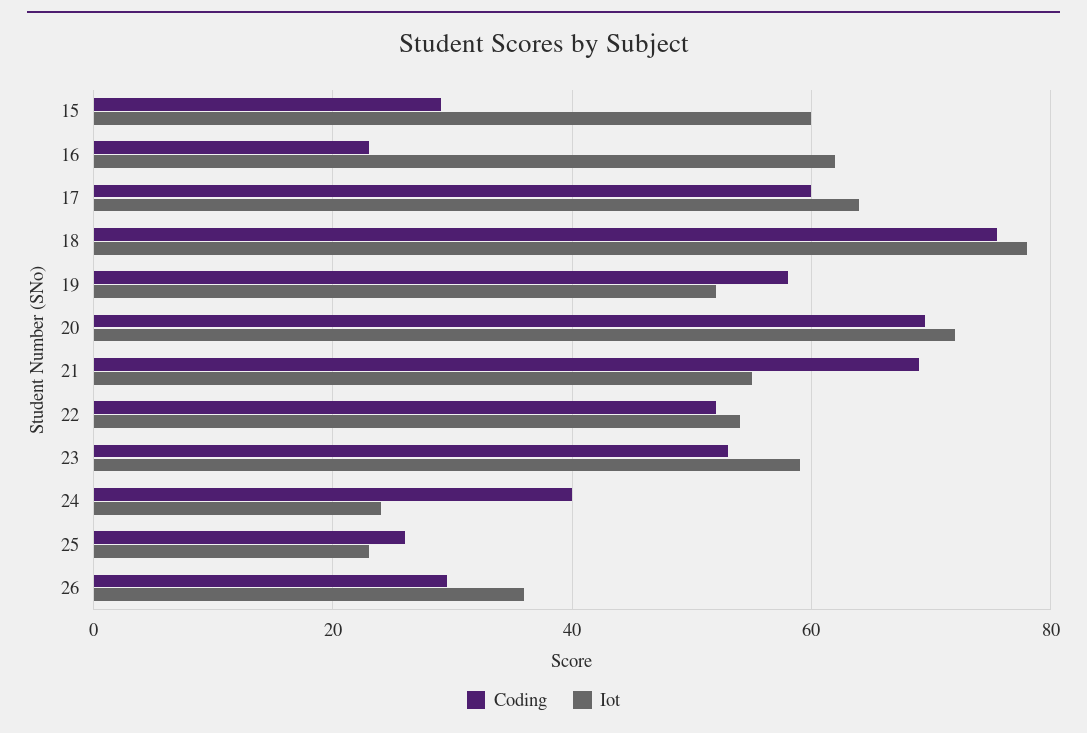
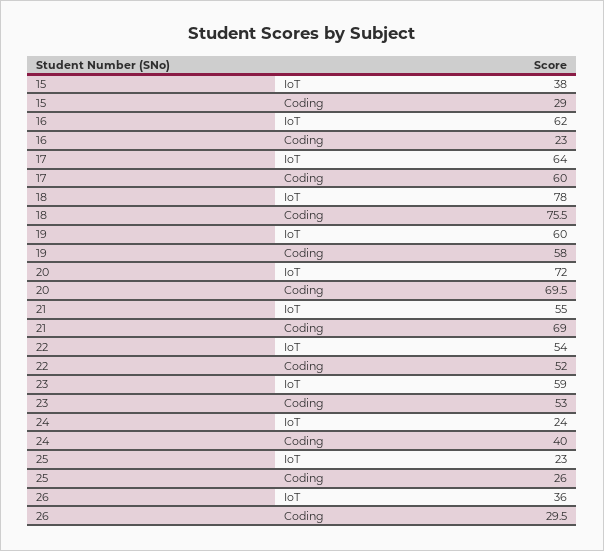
  {
    "Coding": {
      "15": 29,
      "16": 23,
      "17": 60,
      "18": 75.5,
      "19": 58,
      "20": 69.5,
      "21": 69,
      "22": 52,
      "23": 53,
      "24": 40,
      "25": 26,
      "26": 29.5
    },
    "Iot": {
-     "15": 60,
+     "15": 38,
      "16": 62,
      "17": 64,
      "18": 78,
-     "19": 52,
+     "19": 60,
      "20": 72,
      "21": 55,
      "22": 54,
      "23": 59,
      "24": 24,
      "25": 23,
      "26": 36
    }
  }

